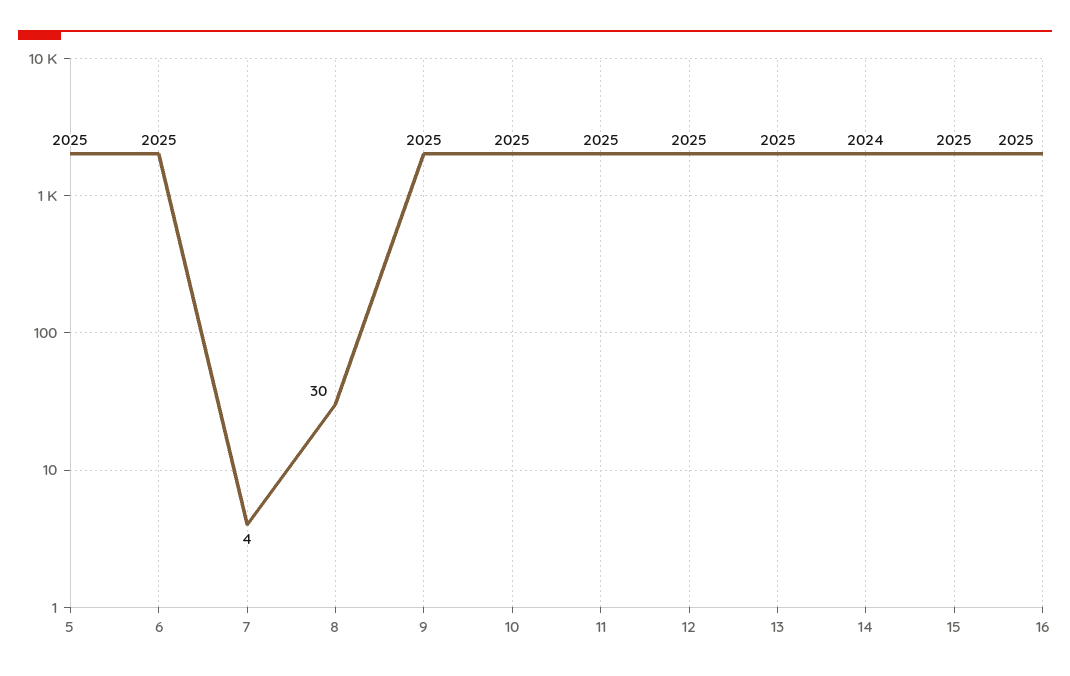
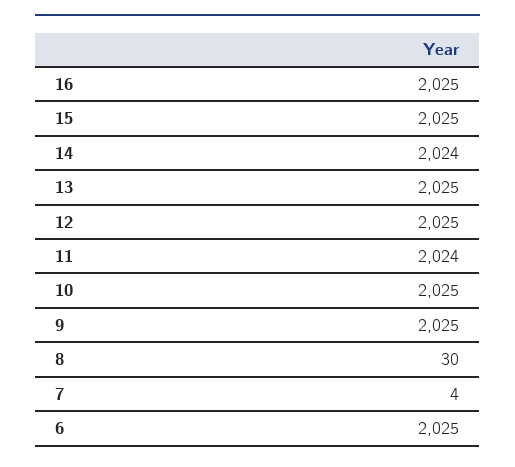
  {
-   "5": 2025,
    "6": 2025,
    "7": 4,
    "8": 30,
    "9": 2025,
    "10": 2025,
-   "11": 2025,
+   "11": 2024,
    "12": 2025,
    "13": 2025,
    "14": 2024,
    "15": 2025,
    "16": 2025
  }

